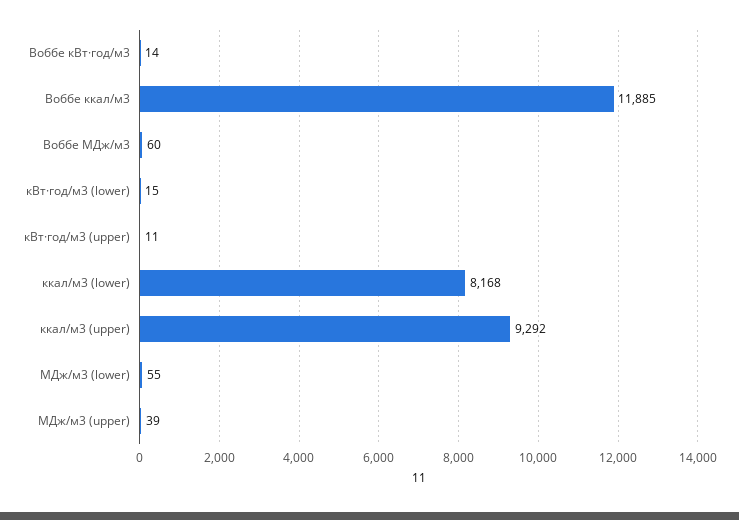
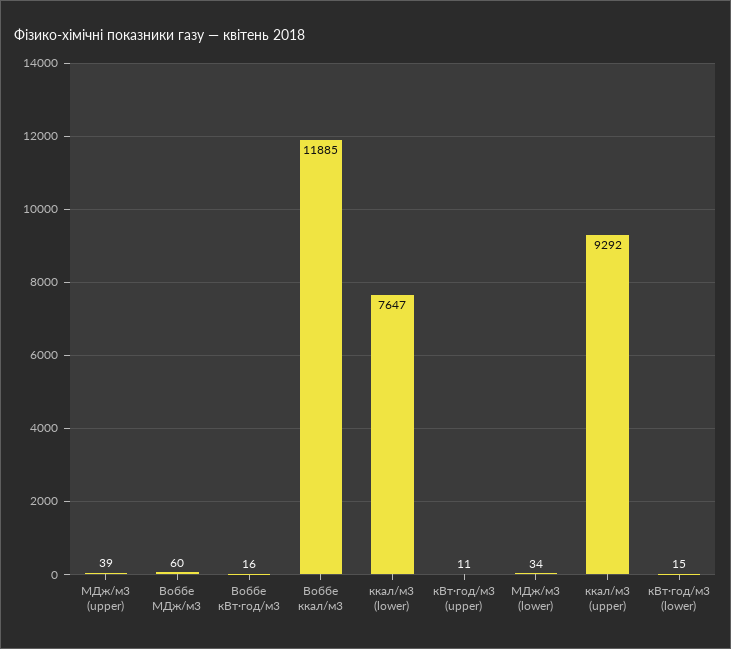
  {
-   "Воббе кВт·год/м3": 14,
+   "Воббе кВт·год/м3": 16,
    "Воббе ккал/м3": 11885,
    "Воббе МДж/м3": 60,
    "кВт·год/м3 (lower)": 15,
    "кВт·год/м3 (upper)": 11,
-   "ккал/м3 (lower)": 8168,
+   "ккал/м3 (lower)": 7647,
    "ккал/м3 (upper)": 9292,
-   "МДж/м3 (lower)": 55,
+   "МДж/м3 (lower)": 34,
    "МДж/м3 (upper)": 39
  }

